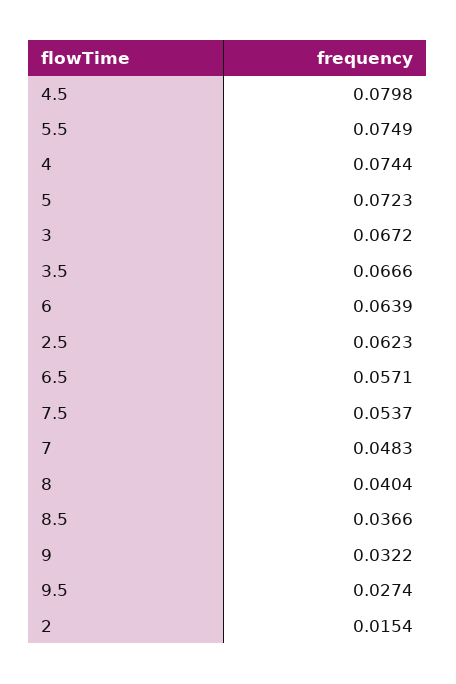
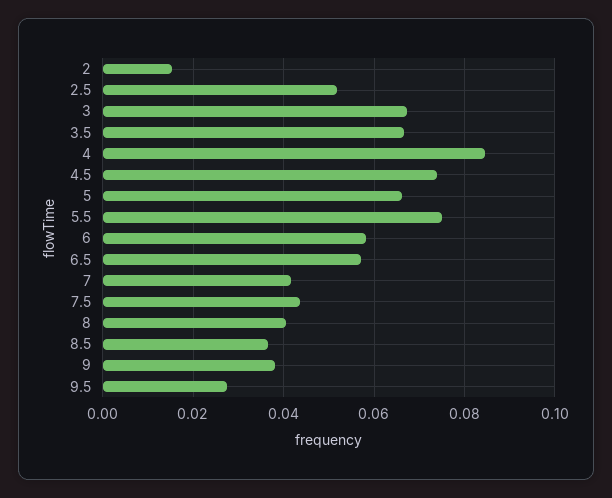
  {
-   "4.5": 0.0798,
+   "4.5": 0.074,
    "5.5": 0.0749,
-   "4": 0.0744,
+   "4": 0.084,
-   "5": 0.0723,
+   "5": 0.066,
    "3": 0.0672,
    "3.5": 0.0666,
-   "6": 0.0639,
+   "6": 0.058,
-   "2.5": 0.0623,
+   "2.5": 0.052,
    "6.5": 0.0571,
-   "7.5": 0.0537,
+   "7.5": 0.044,
-   "7": 0.0483,
+   "7": 0.042,
    "8": 0.0404,
    "8.5": 0.0366,
-   "9": 0.0322,
+   "9": 0.038,
    "9.5": 0.0274,
    "2": 0.0154
  }

